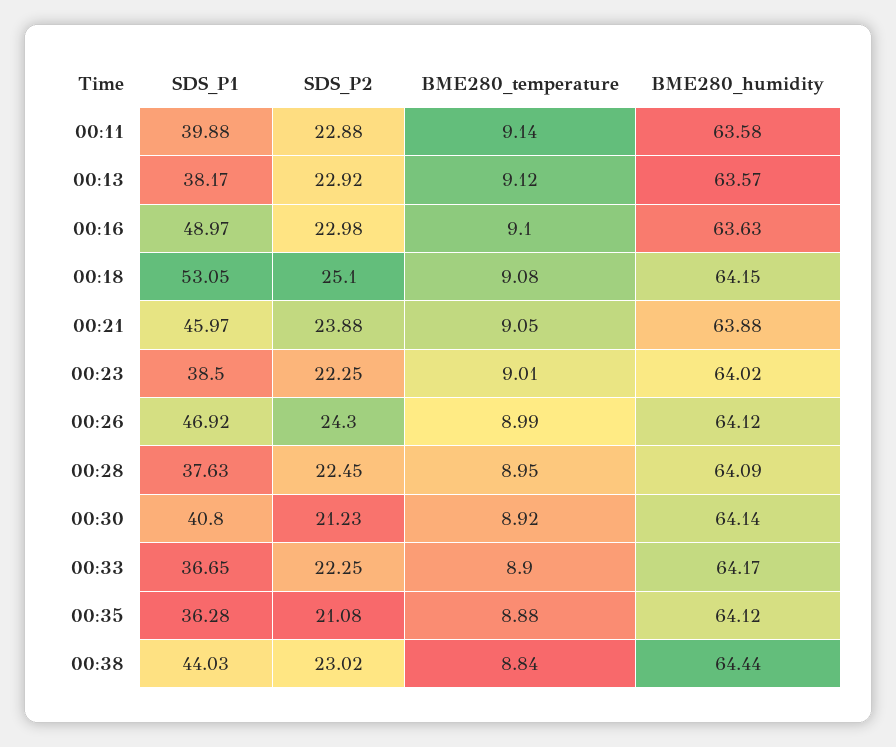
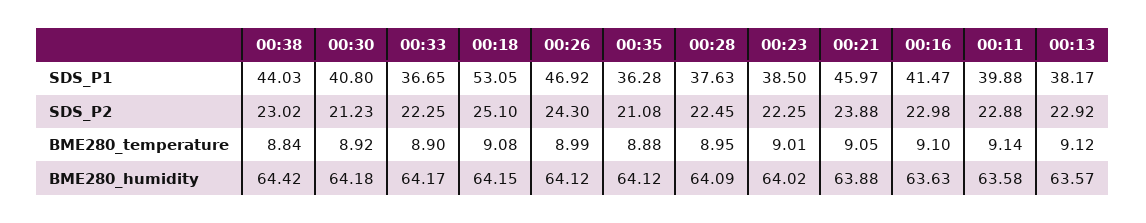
  {
    "SDS_P1": {
      "00:11": 39.88,
      "00:13": 38.17,
-     "00:16": 48.97,
+     "00:16": 41.47,
      "00:18": 53.05,
      "00:21": 45.97,
      "00:23": 38.5,
      "00:26": 46.92,
      "00:28": 37.63,
      "00:30": 40.8,
      "00:33": 36.65,
      "00:35": 36.28,
      "00:38": 44.03
    },
    "SDS_P2": {
      "00:11": 22.88,
      "00:13": 22.92,
      "00:16": 22.98,
      "00:18": 25.1,
      "00:21": 23.88,
      "00:23": 22.25,
      "00:26": 24.3,
      "00:28": 22.45,
      "00:30": 21.23,
      "00:33": 22.25,
      "00:35": 21.08,
      "00:38": 23.02
    },
    "BME280_temperature": {
      "00:11": 9.14,
      "00:13": 9.12,
      "00:16": 9.1,
      "00:18": 9.08,
      "00:21": 9.05,
      "00:23": 9.01,
      "00:26": 8.99,
      "00:28": 8.95,
      "00:30": 8.92,
      "00:33": 8.9,
      "00:35": 8.88,
      "00:38": 8.84
    },
    "BME280_humidity": {
      "00:11": 63.58,
      "00:13": 63.57,
      "00:16": 63.63,
      "00:18": 64.15,
      "00:21": 63.88,
      "00:23": 64.02,
      "00:26": 64.12,
      "00:28": 64.09,
-     "00:30": 64.14,
+     "00:30": 64.18,
      "00:33": 64.17,
      "00:35": 64.12,
-     "00:38": 64.44
+     "00:38": 64.42
    }
  }

